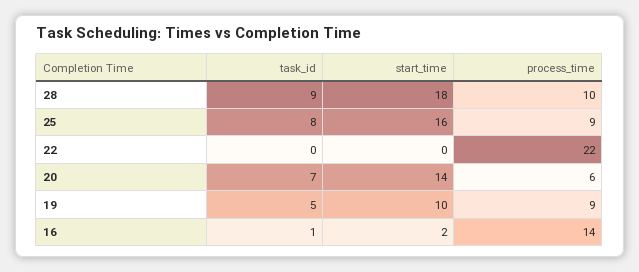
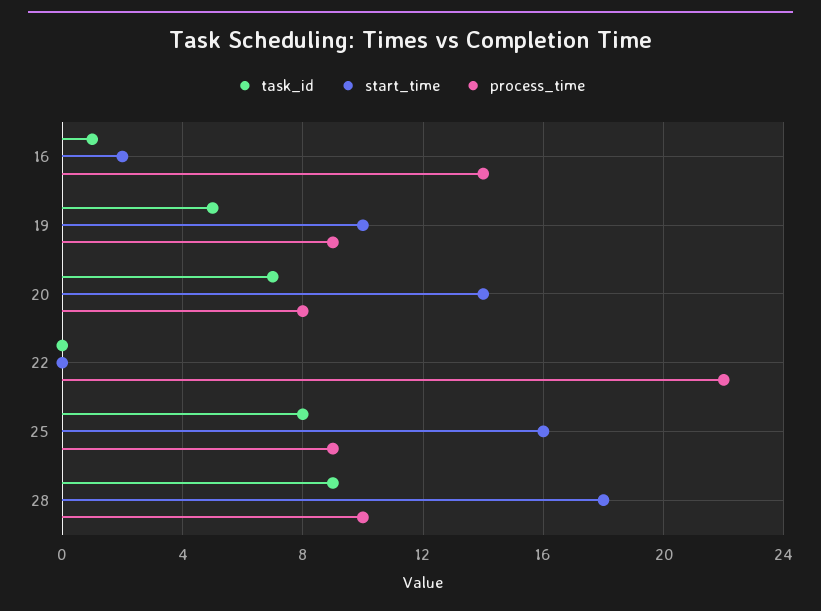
  {
    "task_id": {
      "28": 9,
      "25": 8,
      "22": 0,
      "20": 7,
      "19": 5,
      "16": 1
    },
    "start_time": {
      "28": 18,
      "25": 16,
      "22": 0,
      "20": 14,
      "19": 10,
      "16": 2
    },
    "process_time": {
      "28": 10,
      "25": 9,
      "22": 22,
-     "20": 6,
+     "20": 8,
      "19": 9,
      "16": 14
    }
  }

